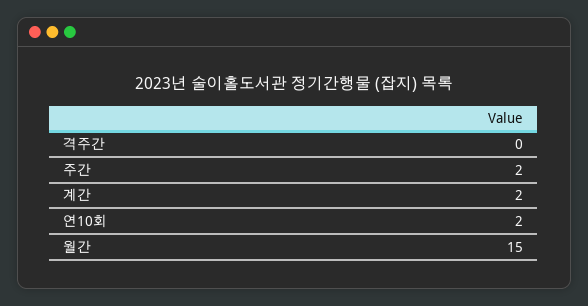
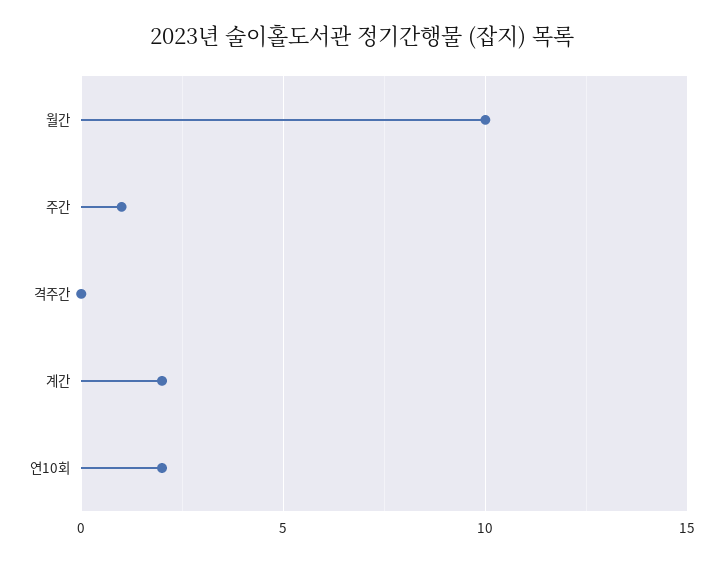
  {
    "격주간": 0,
-   "주간": 2,
+   "주간": 1,
    "계간": 2,
    "연10회": 2,
-   "월간": 15
+   "월간": 10
  }

